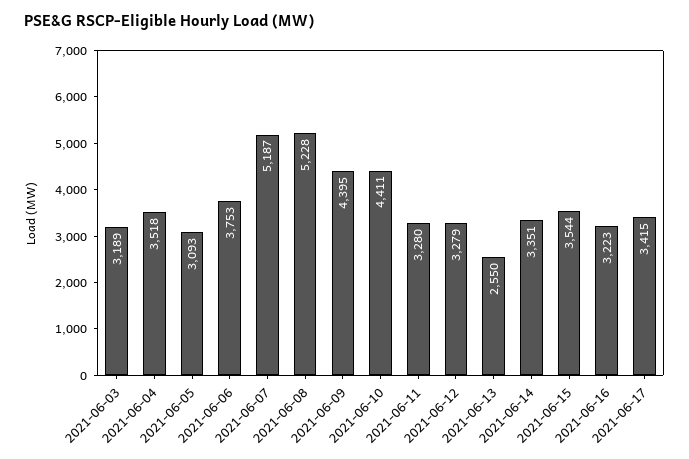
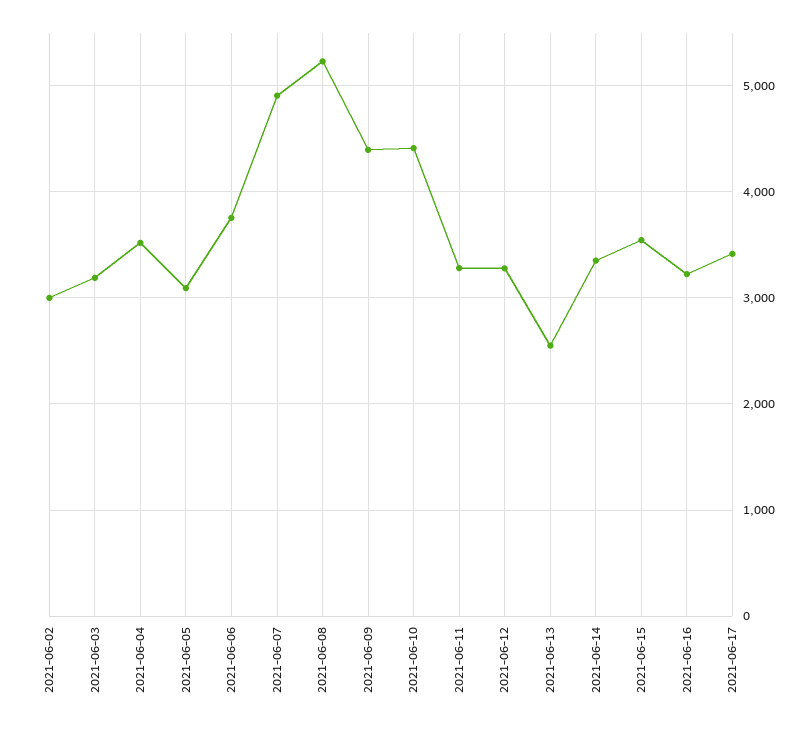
  {
    "2021-06-03": 3189,
    "2021-06-04": 3518,
    "2021-06-05": 3093,
    "2021-06-06": 3753,
-   "2021-06-07": 5187,
+   "2021-06-07": 4900,
    "2021-06-08": 5228,
    "2021-06-09": 4395,
    "2021-06-10": 4411,
    "2021-06-11": 3280,
    "2021-06-12": 3279,
    "2021-06-13": 2550,
    "2021-06-14": 3351,
    "2021-06-15": 3544,
    "2021-06-16": 3223,
-   "2021-06-17": 3415
+   "2021-06-17": 3415,
+   "2021-06-02": 3000
  }

